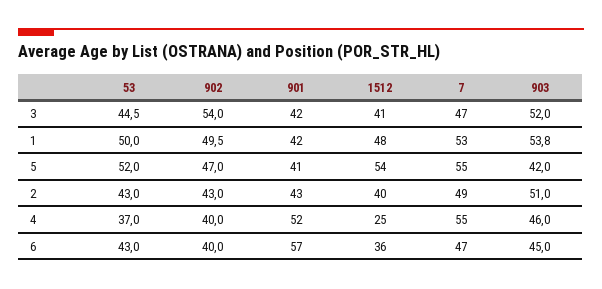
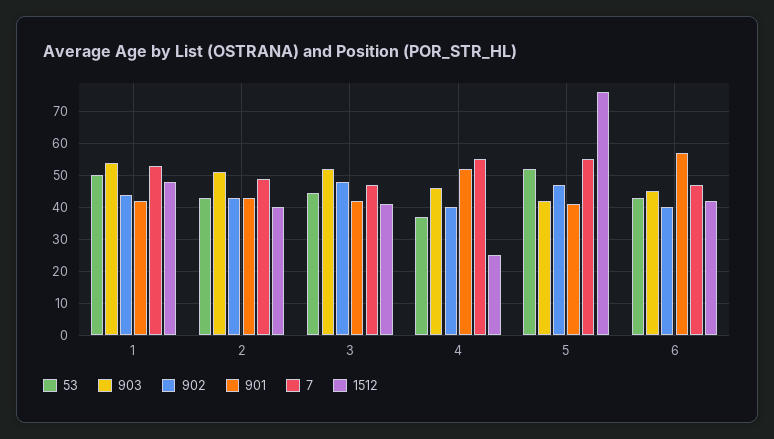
  {
    "53": {
      "3": 44.5,
      "1": 50,
      "5": 52,
      "2": 43,
      "4": 37,
      "6": 43
    },
    "902": {
-     "3": 54,
+     "3": 48,
-     "1": 49.5,
+     "1": 44,
      "5": 47,
      "2": 43,
      "4": 40,
      "6": 40
    },
    "901": {
      "3": 42,
      "1": 42,
      "5": 41,
      "2": 43,
      "4": 52,
      "6": 57
    },
    "1512": {
      "3": 41,
      "1": 48,
-     "5": 54,
+     "5": 76,
      "2": 40,
      "4": 25,
-     "6": 36
+     "6": 42
    },
    "7": {
      "3": 47,
      "1": 53,
      "5": 55,
      "2": 49,
      "4": 55,
      "6": 47
    },
    "903": {
      "3": 52,
      "1": 53.8,
      "5": 42,
      "2": 51,
      "4": 46,
      "6": 45
    }
  }

